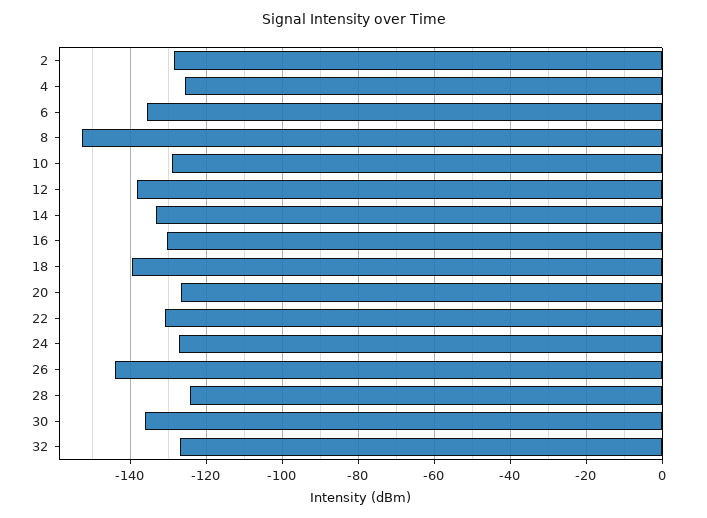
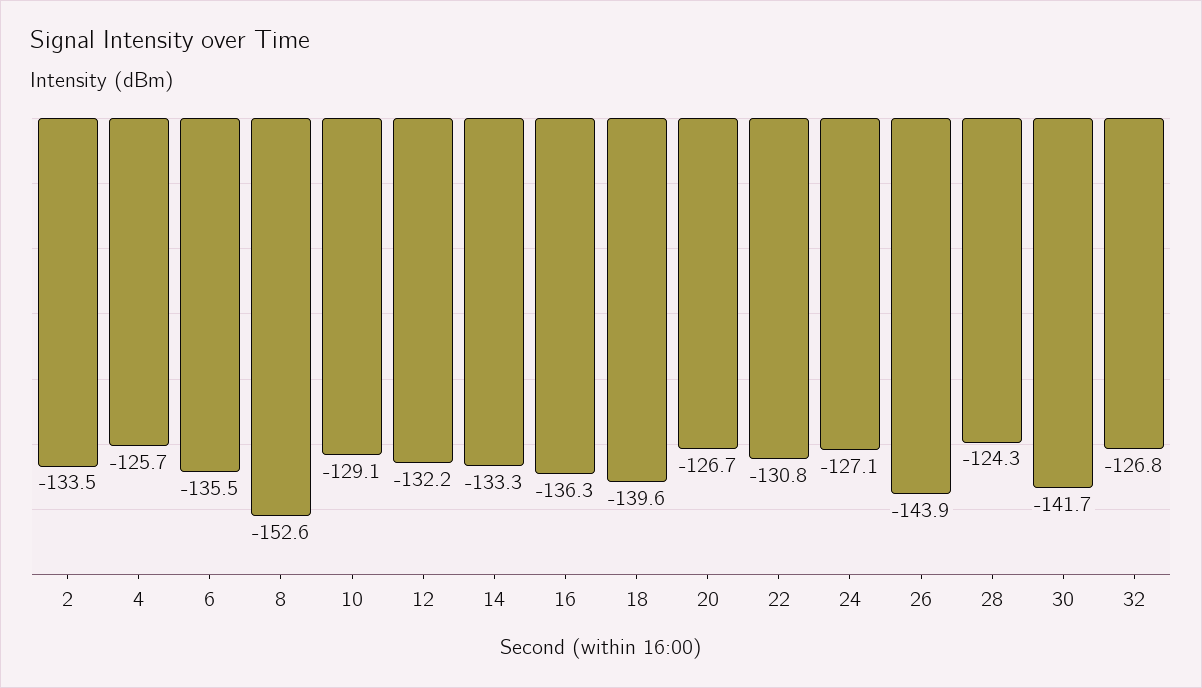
  {
-   "2": -128,
+   "2": -133.5,
    "4": -125.7,
    "6": -135.5,
    "8": -152.6,
    "10": -129.1,
-   "12": -138,
+   "12": -132.2,
    "14": -133.3,
-   "16": -130,
+   "16": -136.3,
    "18": -139.6,
    "20": -126.7,
    "22": -130.8,
    "24": -127.1,
    "26": -143.9,
    "28": -124.3,
-   "30": -136,
+   "30": -141.7,
    "32": -126.8
  }

